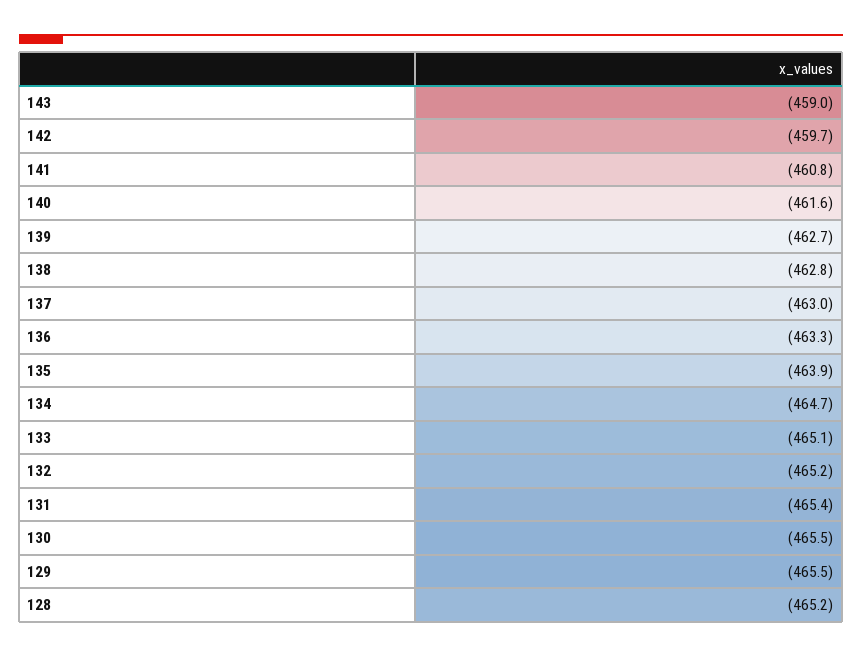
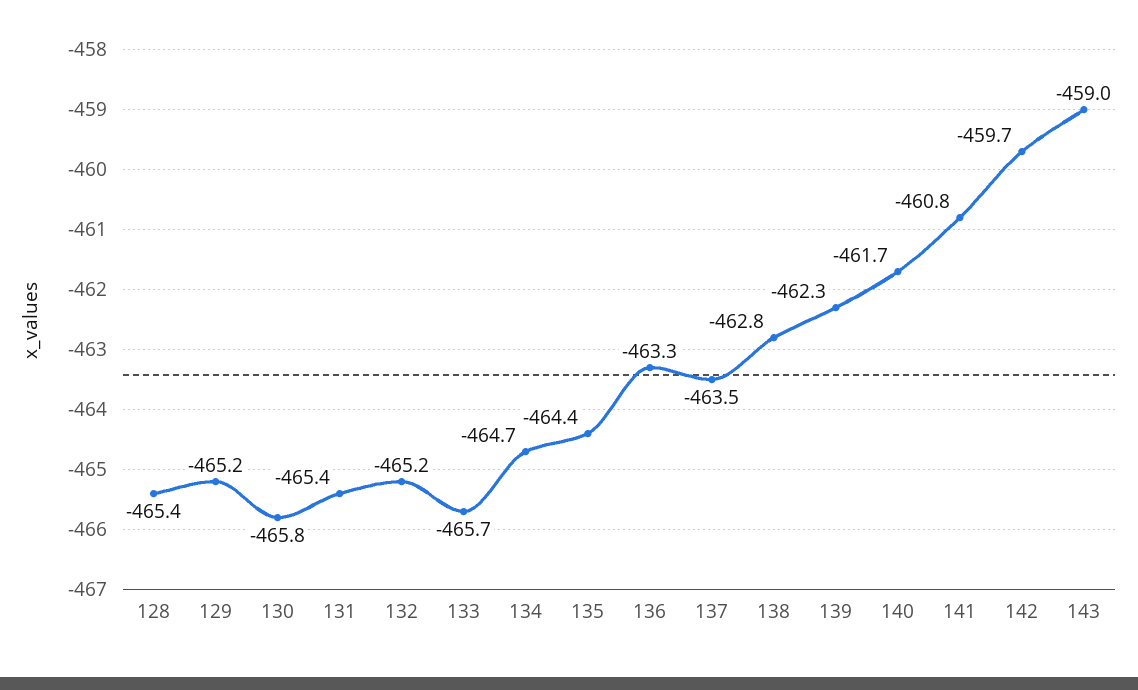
  {
    "143": -459,
    "142": -459.7,
    "141": -460.8,
-   "140": -461.6,
+   "140": -461.7,
-   "139": -462.7,
+   "139": -462.3,
    "138": -462.8,
-   "137": -463,
+   "137": -463.5,
    "136": -463.3,
-   "135": -463.9,
+   "135": -464.4,
    "134": -464.7,
-   "133": -465.1,
+   "133": -465.7,
    "132": -465.2,
    "131": -465.4,
-   "130": -465.5,
+   "130": -465.8,
-   "129": -465.5,
+   "129": -465.2,
-   "128": -465.2
+   "128": -465.4
  }

